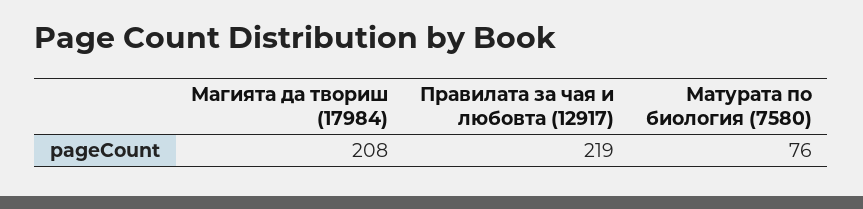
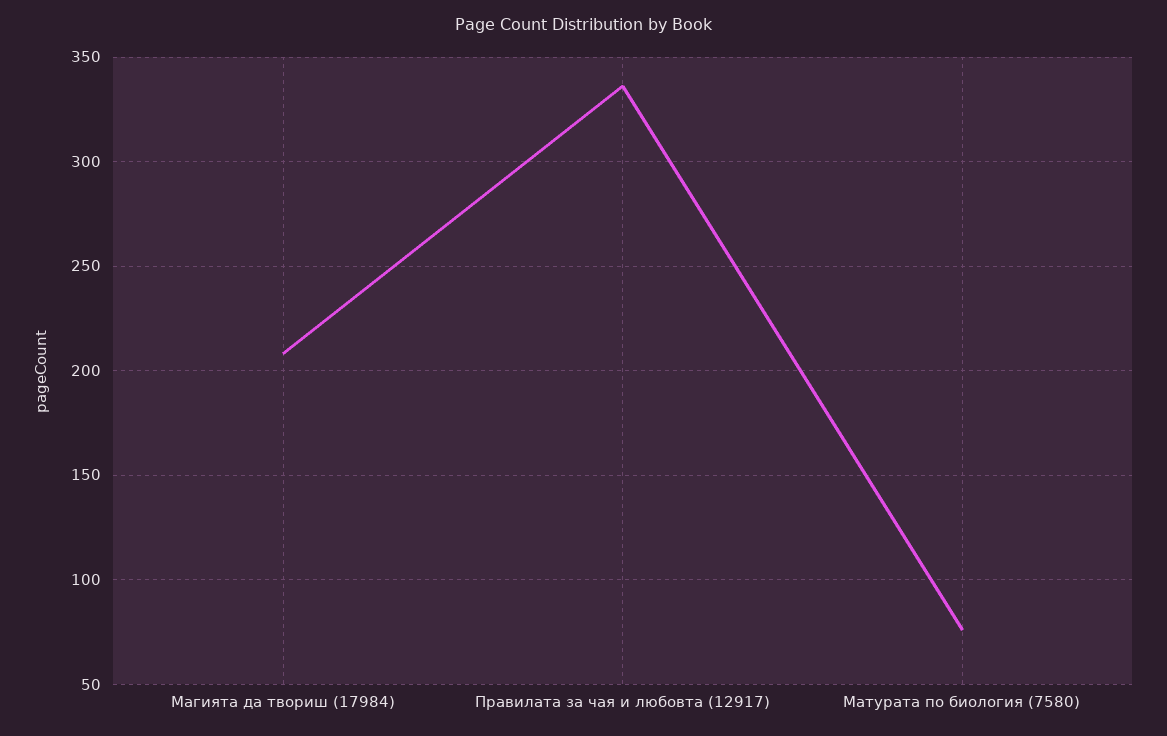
  {
    "Магията да твориш (17984)": 208,
-   "Правилата за чая и любовта (12917)": 219,
+   "Правилата за чая и любовта (12917)": 335,
    "Матурата по биология (7580)": 76
  }

